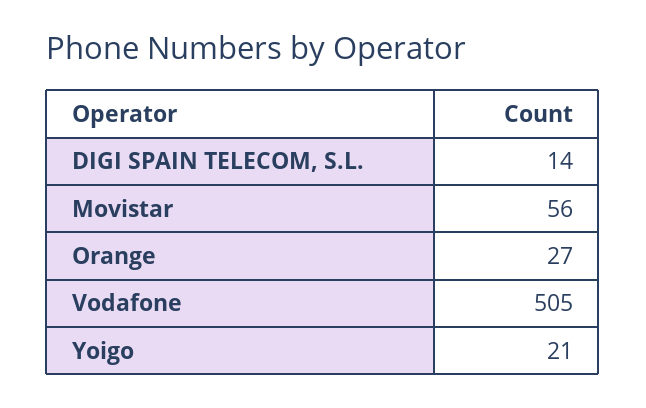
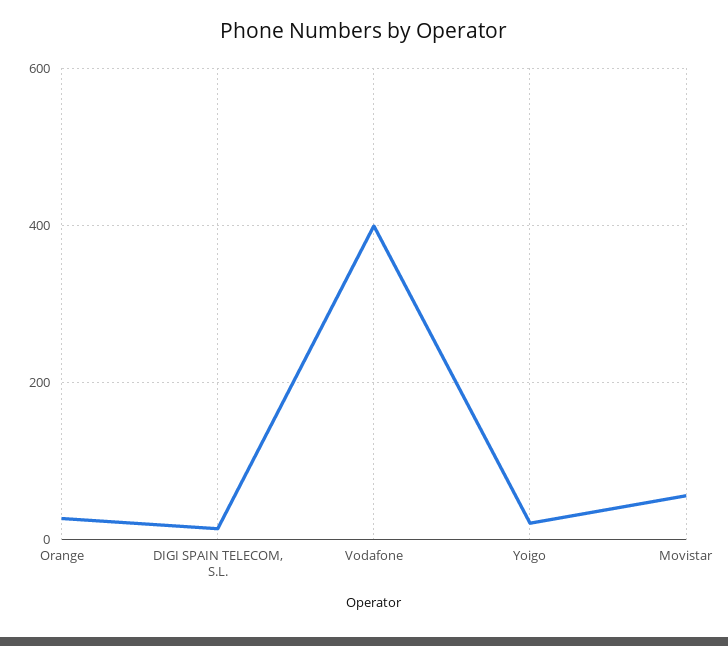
  {
    "DIGI SPAIN TELECOM, S.L.": 14,
    "Movistar": 56,
    "Orange": 27,
-   "Vodafone": 505,
+   "Vodafone": 400,
    "Yoigo": 21
  }

